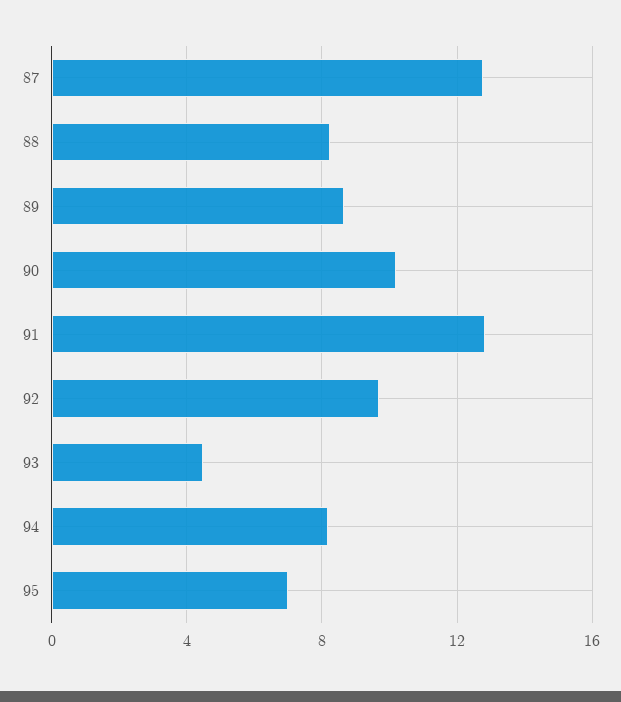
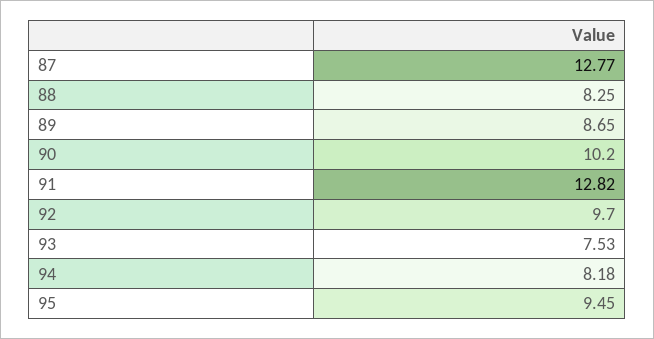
  {
    "87": 12.77,
    "88": 8.25,
    "89": 8.65,
    "90": 10.2,
    "91": 12.82,
    "92": 9.7,
-   "93": 4.5,
+   "93": 7.53,
    "94": 8.18,
-   "95": 7
+   "95": 9.45
  }

